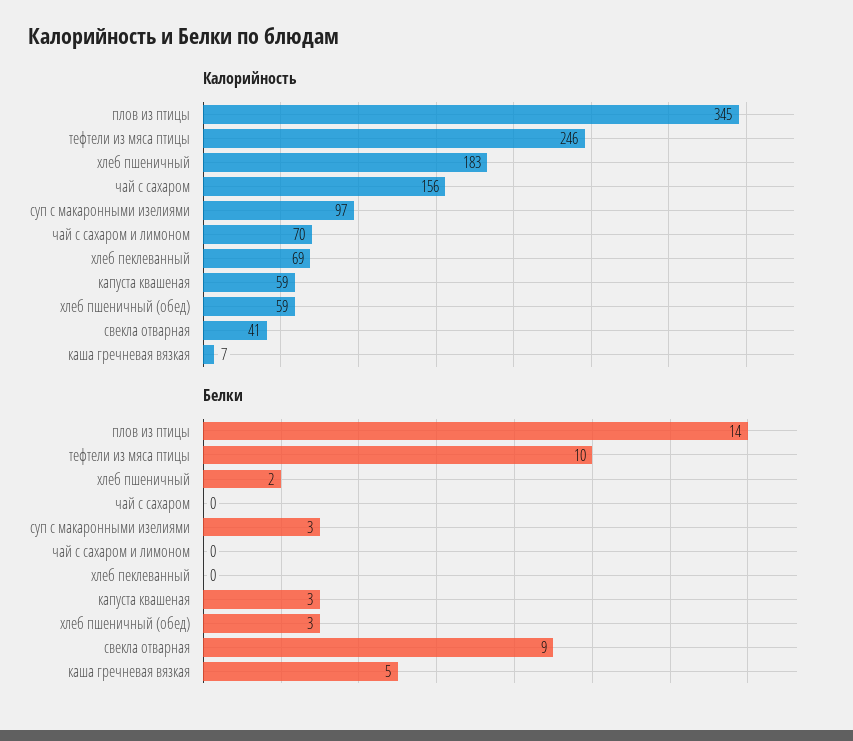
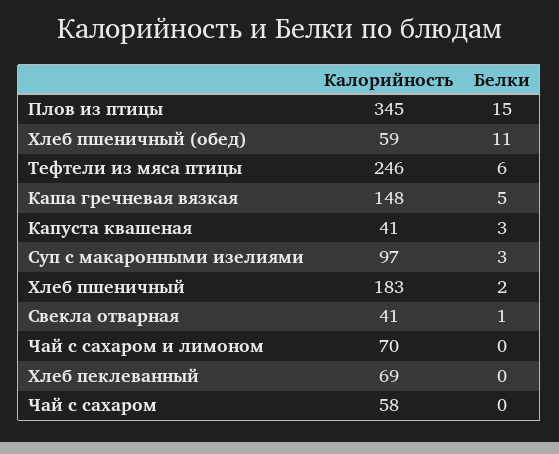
  {
    "Калорийность": {
      "плов из птицы": 345,
      "тефтели из мяса птицы": 246,
      "хлеб пшеничный": 183,
-     "чай с сахаром": 156,
+     "чай с сахаром": 58,
      "суп с макаронными изелиями": 97,
      "чай с сахаром и лимоном": 70,
      "хлеб пеклеванный": 69,
-     "капуста квашеная": 59,
+     "капуста квашеная": 41,
      "хлеб пшеничный (обед)": 59,
      "свекла отварная": 41,
-     "каша гречневая вязкая": 7
+     "каша гречневая вязкая": 148
    },
    "Белки": {
-     "плов из птицы": 14,
+     "плов из птицы": 15,
-     "тефтели из мяса птицы": 10,
+     "тефтели из мяса птицы": 6,
      "хлеб пшеничный": 2,
      "чай с сахаром": 0,
      "суп с макаронными изелиями": 3,
      "чай с сахаром и лимоном": 0,
      "хлеб пеклеванный": 0,
      "капуста квашеная": 3,
-     "хлеб пшеничный (обед)": 3,
+     "хлеб пшеничный (обед)": 11,
-     "свекла отварная": 9,
+     "свекла отварная": 1,
      "каша гречневая вязкая": 5
    }
  }

